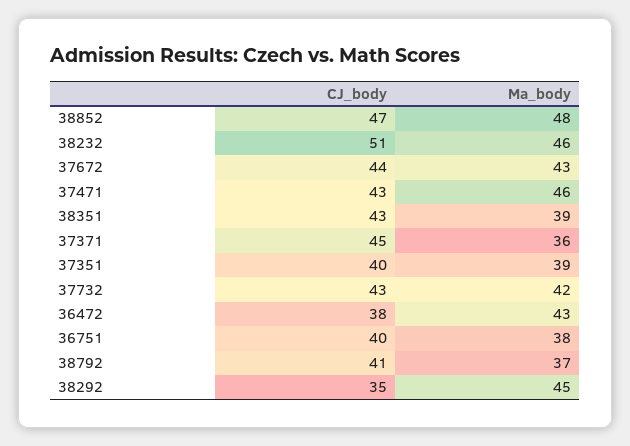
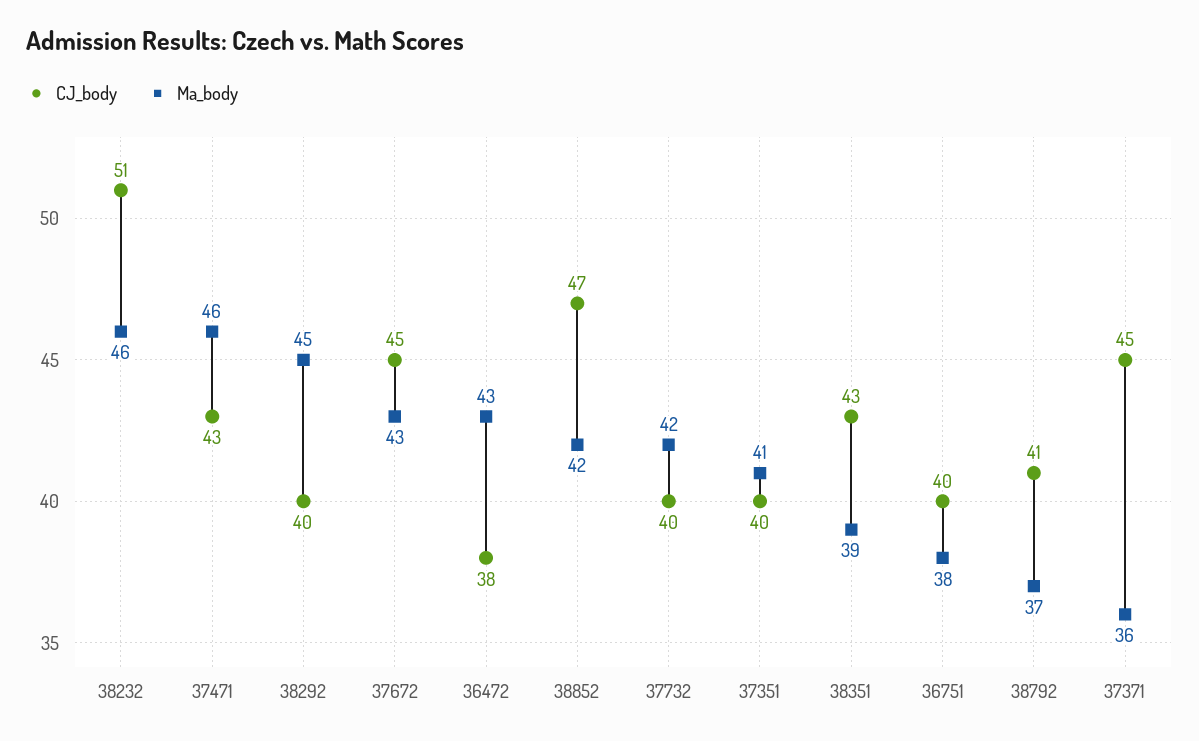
  {
    "CJ_body": {
      "38852": 47,
      "38232": 51,
-     "37672": 44,
+     "37672": 45,
      "37471": 43,
      "38351": 43,
      "37371": 45,
      "37351": 40,
-     "37732": 43,
+     "37732": 40,
      "36472": 38,
      "36751": 40,
      "38792": 41,
-     "38292": 35
+     "38292": 40
    },
    "Ma_body": {
-     "38852": 48,
+     "38852": 42,
      "38232": 46,
      "37672": 43,
      "37471": 46,
      "38351": 39,
      "37371": 36,
-     "37351": 39,
+     "37351": 41,
      "37732": 42,
      "36472": 43,
      "36751": 38,
      "38792": 37,
      "38292": 45
    }
  }

